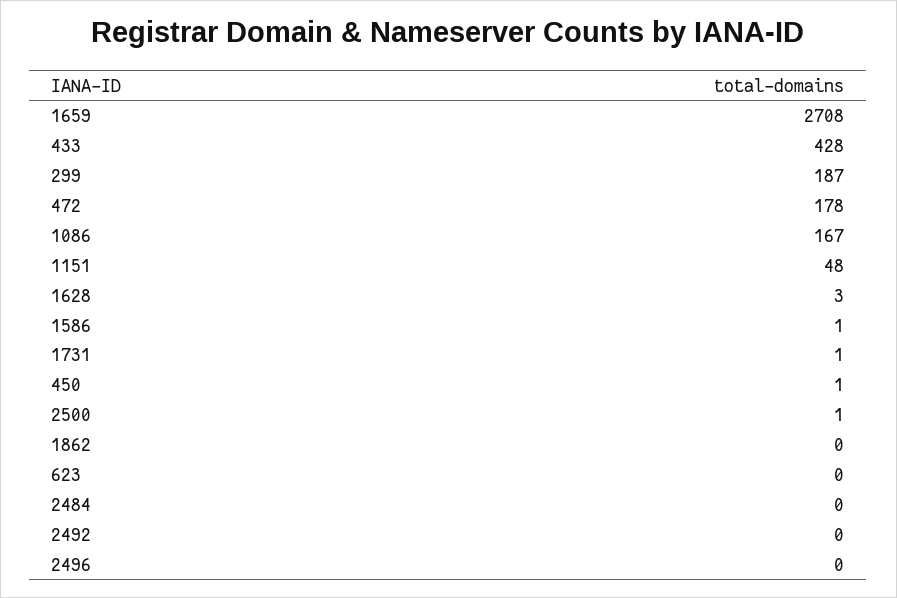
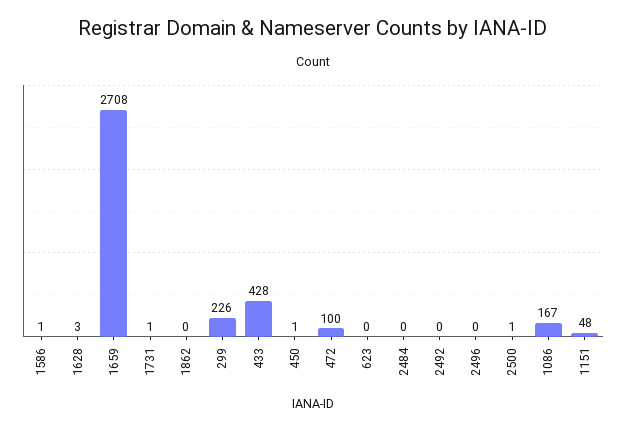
  {
    "1659": 2708,
    "433": 428,
-   "299": 187,
+   "299": 226,
-   "472": 178,
+   "472": 100,
    "1086": 167,
    "1151": 48,
    "1628": 3,
    "1586": 1,
    "1731": 1,
    "450": 1,
    "2500": 1,
    "1862": 0,
    "623": 0,
    "2484": 0,
    "2492": 0,
    "2496": 0
  }

